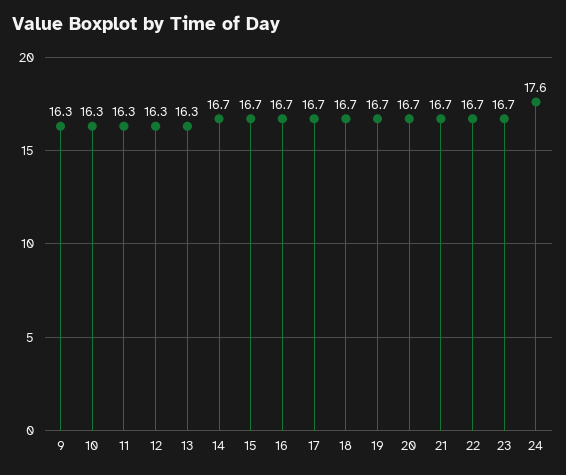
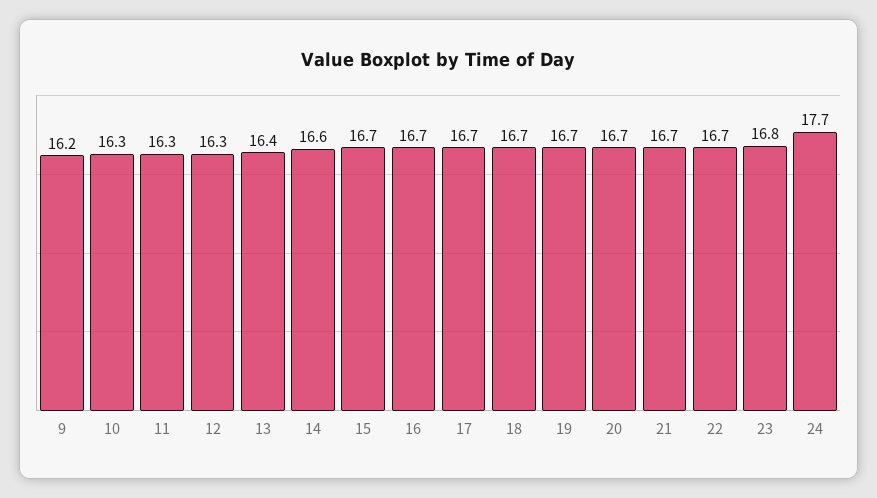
  {
-   "9": 16.3,
+   "9": 16.2,
    "10": 16.3,
    "11": 16.3,
    "12": 16.3,
-   "13": 16.3,
+   "13": 16.4,
-   "14": 16.7,
+   "14": 16.6,
    "15": 16.7,
    "16": 16.7,
    "17": 16.7,
    "18": 16.7,
    "19": 16.7,
    "20": 16.7,
    "21": 16.7,
    "22": 16.7,
-   "23": 16.7,
+   "23": 16.8,
-   "24": 17.6
+   "24": 17.7
  }

